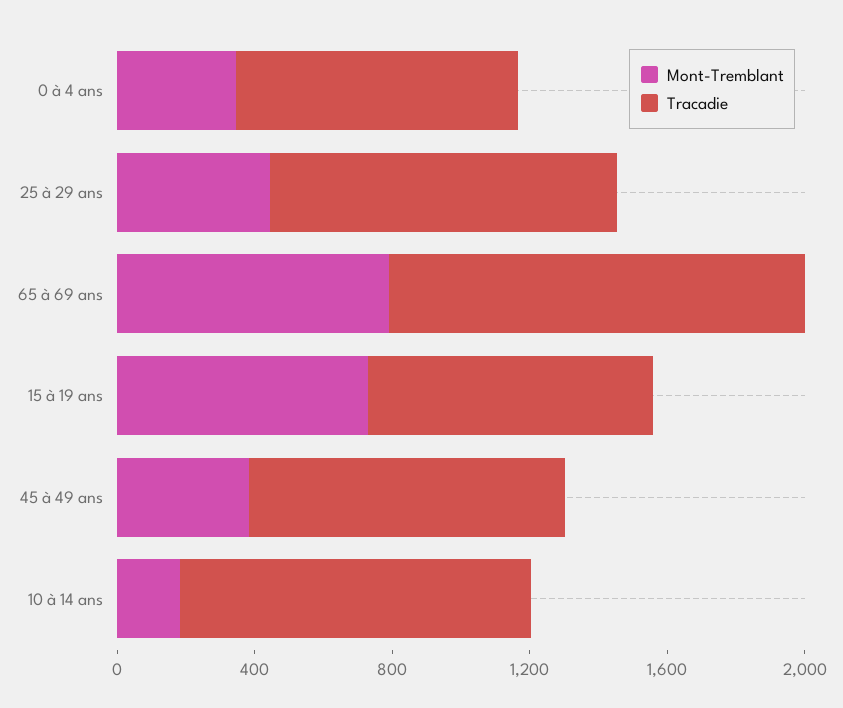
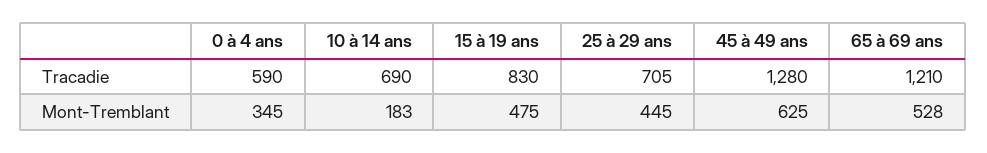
  {
    "Mont-Tremblant": {
      "0 à 4 ans": 345,
      "25 à 29 ans": 445,
-     "65 à 69 ans": 800,
+     "65 à 69 ans": 528,
-     "15 à 19 ans": 700,
+     "15 à 19 ans": 475,
-     "45 à 49 ans": 400,
+     "45 à 49 ans": 625,
      "10 à 14 ans": 183
    },
    "Tracadie": {
-     "0 à 4 ans": 800,
+     "0 à 4 ans": 590,
-     "25 à 29 ans": 1000,
+     "25 à 29 ans": 705,
      "65 à 69 ans": 1210,
      "15 à 19 ans": 830,
-     "45 à 49 ans": 900,
+     "45 à 49 ans": 1280,
-     "10 à 14 ans": 1000
+     "10 à 14 ans": 690
    }
  }

